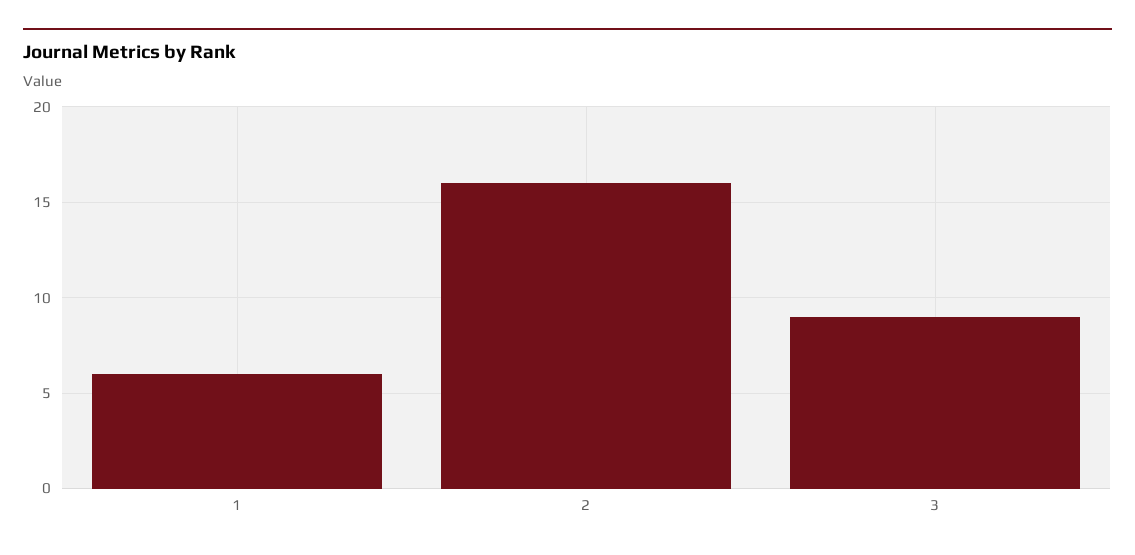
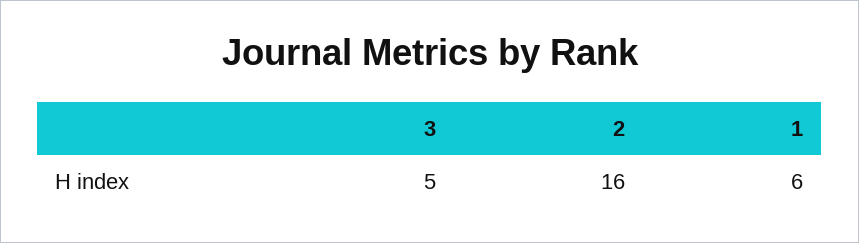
  {
    "1": 6,
    "2": 16,
-   "3": 9
+   "3": 5
  }

